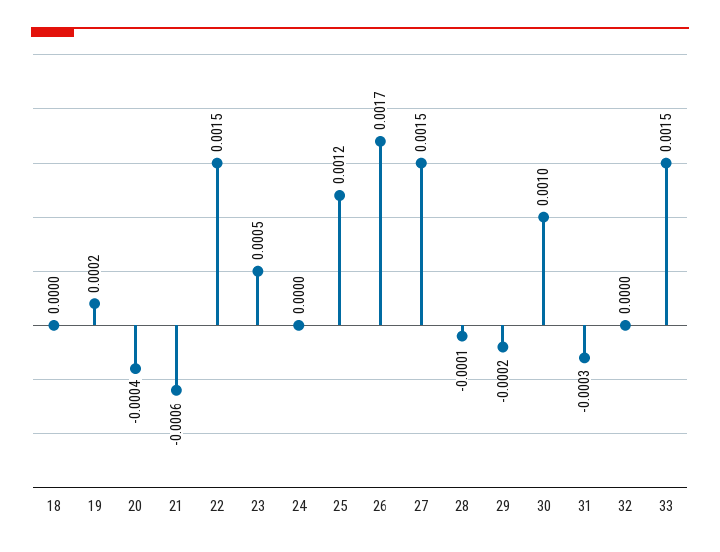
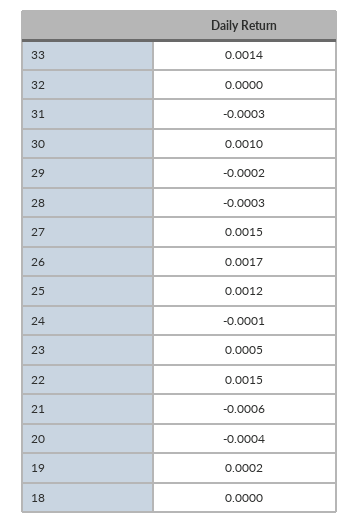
  {
    "18": 0,
    "19": 0.0002,
    "20": -0.0004,
    "21": -0.0006,
    "22": 0.0015,
    "23": 0.0005,
-   "24": 0,
+   "24": -0.0001,
    "25": 0.0012,
    "26": 0.0017,
    "27": 0.0015,
-   "28": -0.0001,
+   "28": -0.0003,
    "29": -0.0002,
    "30": 0.001,
    "31": -0.0003,
    "32": 0,
-   "33": 0.0015
+   "33": 0.0014
  }

